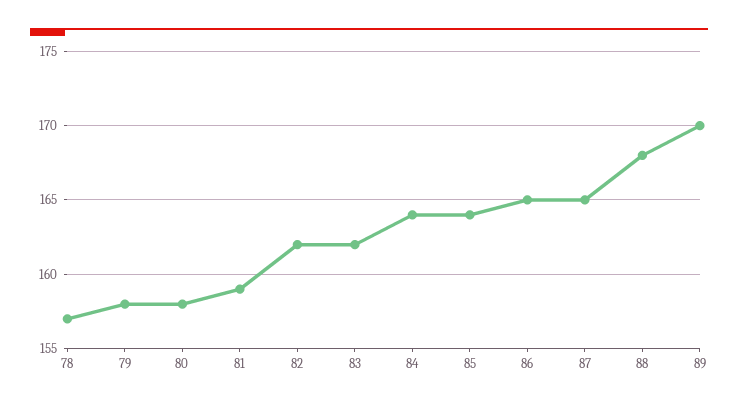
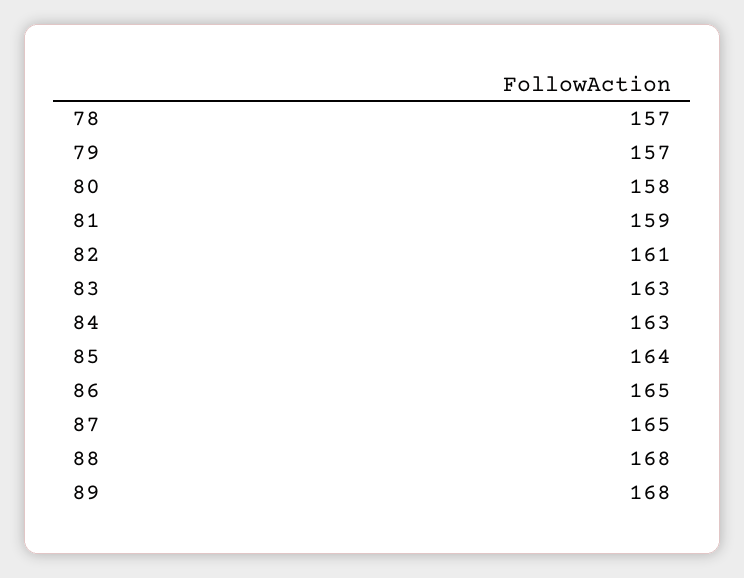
  {
    "78": 157,
-   "79": 158,
+   "79": 157,
    "80": 158,
    "81": 159,
-   "82": 162,
+   "82": 161,
-   "83": 162,
+   "83": 163,
-   "84": 164,
+   "84": 163,
    "85": 164,
    "86": 165,
    "87": 165,
    "88": 168,
-   "89": 170
+   "89": 168
  }

